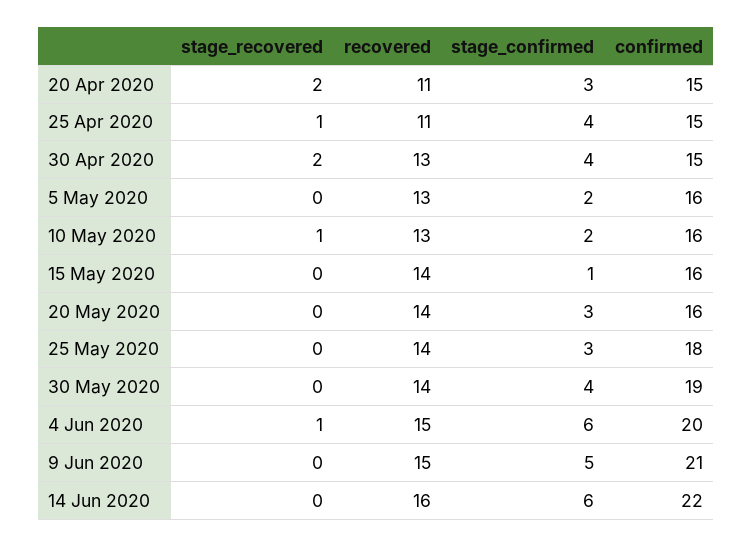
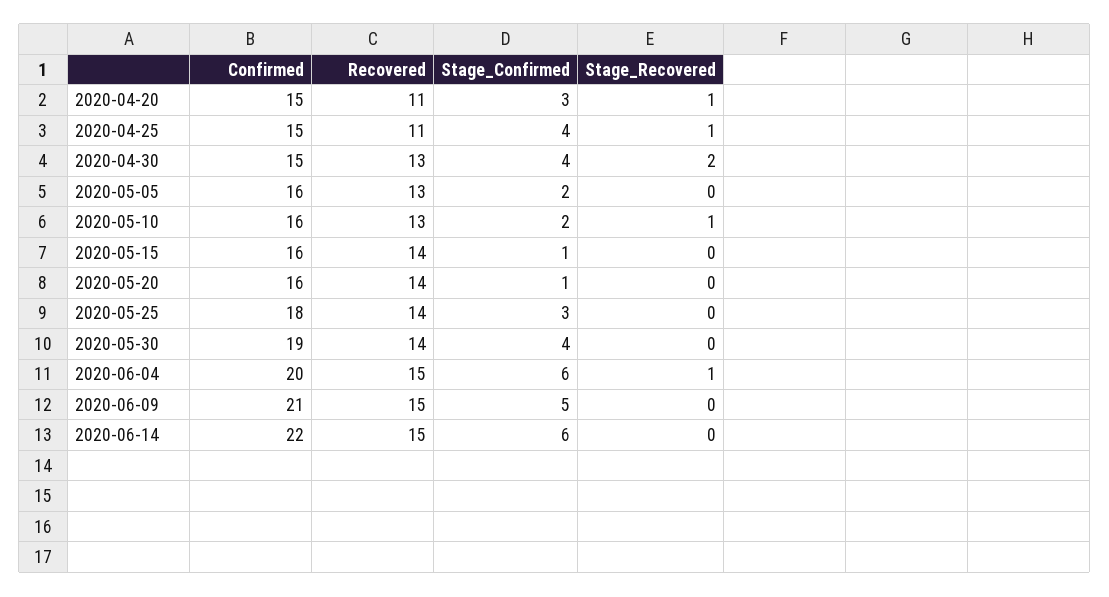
  {
    "stage_recovered": {
-     "20 Apr 2020": 2,
+     "20 Apr 2020": 1,
      "25 Apr 2020": 1,
      "30 Apr 2020": 2,
      "5 May 2020": 0,
      "10 May 2020": 1,
      "15 May 2020": 0,
      "20 May 2020": 0,
      "25 May 2020": 0,
      "30 May 2020": 0,
      "4 Jun 2020": 1,
      "9 Jun 2020": 0,
      "14 Jun 2020": 0
    },
    "recovered": {
      "20 Apr 2020": 11,
      "25 Apr 2020": 11,
      "30 Apr 2020": 13,
      "5 May 2020": 13,
      "10 May 2020": 13,
      "15 May 2020": 14,
      "20 May 2020": 14,
      "25 May 2020": 14,
      "30 May 2020": 14,
      "4 Jun 2020": 15,
      "9 Jun 2020": 15,
-     "14 Jun 2020": 16
+     "14 Jun 2020": 15
    },
    "stage_confirmed": {
      "20 Apr 2020": 3,
      "25 Apr 2020": 4,
      "30 Apr 2020": 4,
      "5 May 2020": 2,
      "10 May 2020": 2,
      "15 May 2020": 1,
-     "20 May 2020": 3,
+     "20 May 2020": 1,
      "25 May 2020": 3,
      "30 May 2020": 4,
      "4 Jun 2020": 6,
      "9 Jun 2020": 5,
      "14 Jun 2020": 6
    },
    "confirmed": {
      "20 Apr 2020": 15,
      "25 Apr 2020": 15,
      "30 Apr 2020": 15,
      "5 May 2020": 16,
      "10 May 2020": 16,
      "15 May 2020": 16,
      "20 May 2020": 16,
      "25 May 2020": 18,
      "30 May 2020": 19,
      "4 Jun 2020": 20,
      "9 Jun 2020": 21,
      "14 Jun 2020": 22
    }
  }

